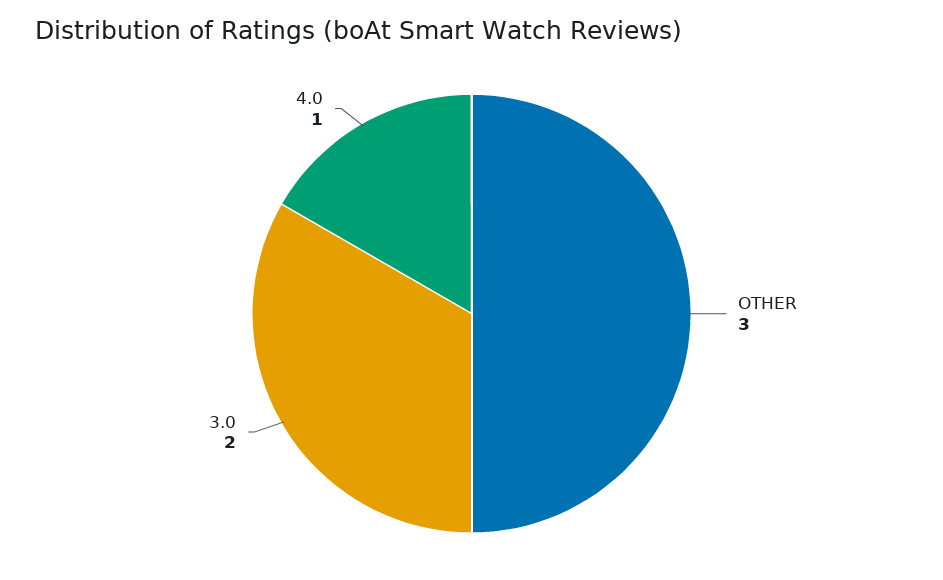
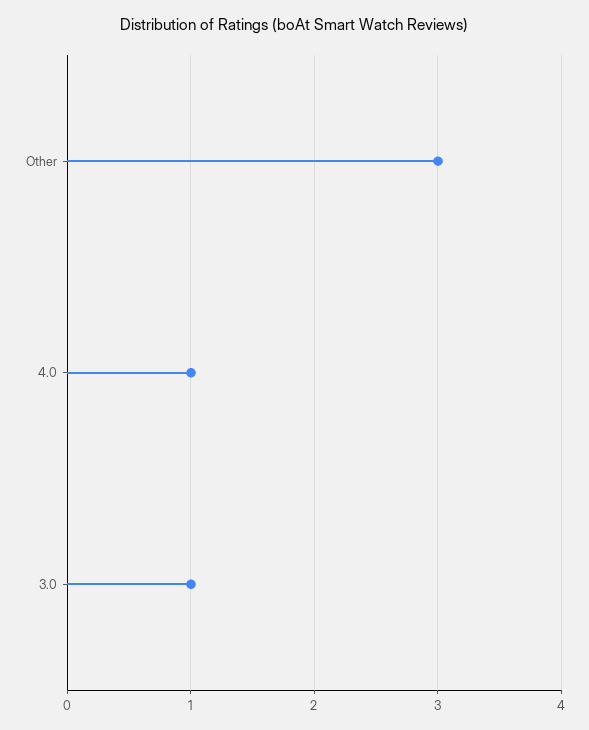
  {
    "OTHER": 3,
-   "3.0": 2,
+   "3.0": 1,
    "4.0": 1
  }

